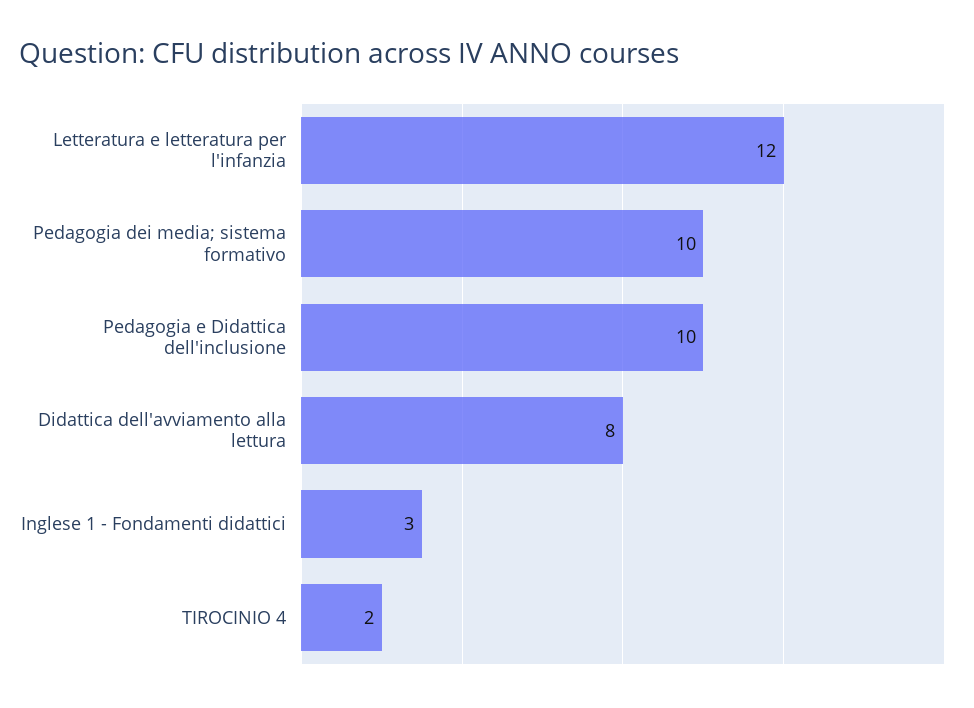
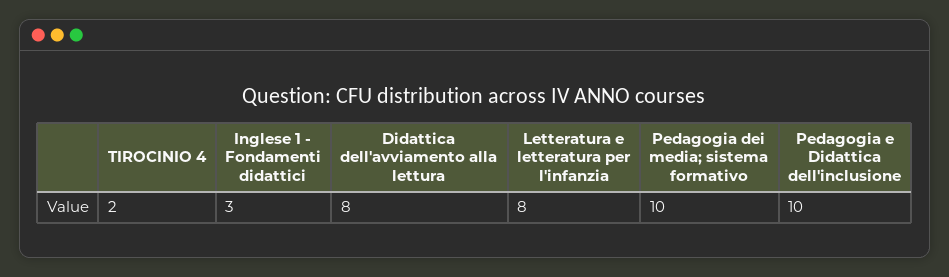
  {
-   "Letteratura e letteratura per l'infanzia": 12,
+   "Letteratura e letteratura per l'infanzia": 8,
    "Pedagogia dei media; sistema formativo": 10,
    "Pedagogia e Didattica dell'inclusione": 10,
    "Didattica dell'avviamento alla lettura": 8,
    "Inglese 1 - Fondamenti didattici": 3,
    "TIROCINIO 4": 2
  }

